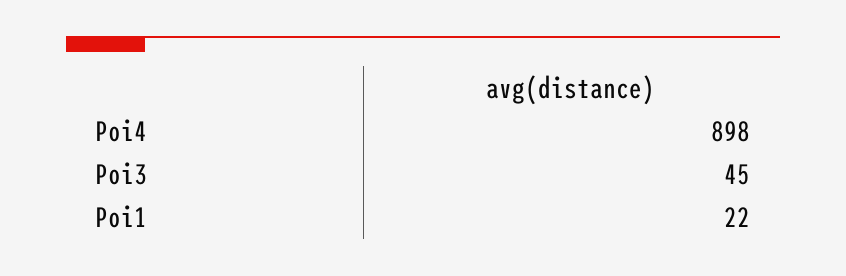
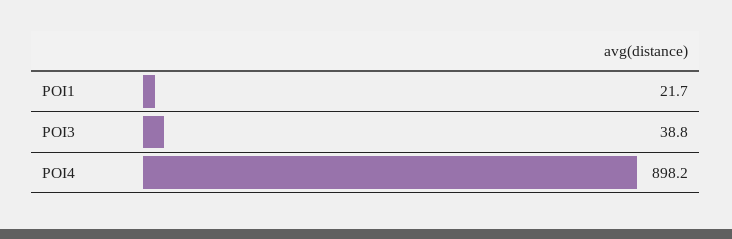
  {
    "Poi4": 898.2,
-   "Poi3": 45,
+   "Poi3": 38.8,
    "Poi1": 21.7
  }

